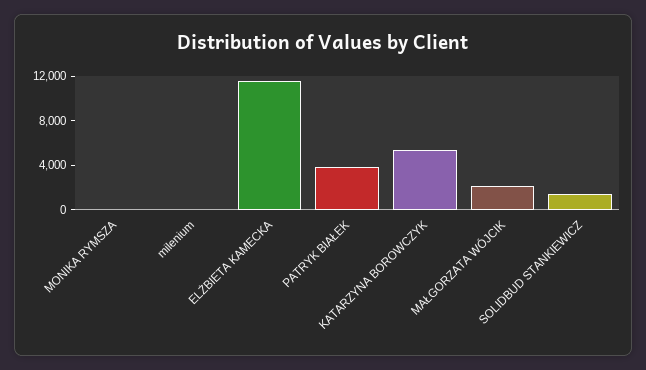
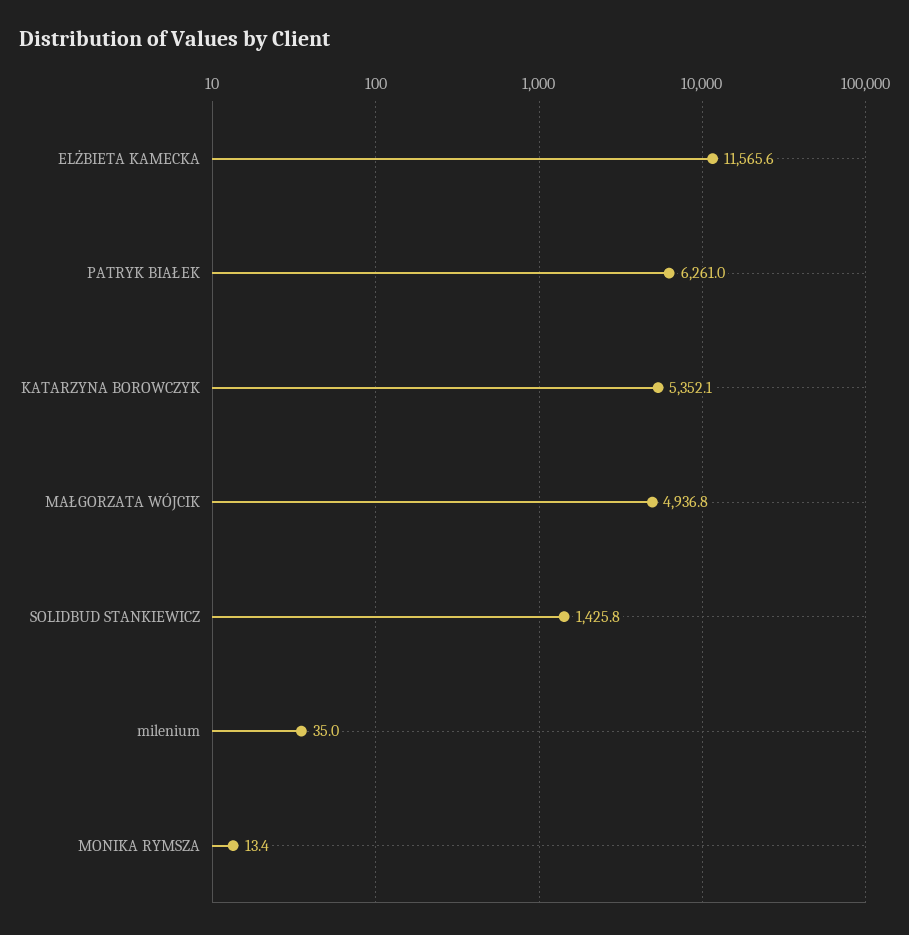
  {
    "MONIKA RYMSZA": 13.4,
    "milenium": 35,
    "ELŻBIETA KAMECKA": 11565.6,
-   "PATRYK BIAŁEK": 4000,
+   "PATRYK BIAŁEK": 6261,
    "KATARZYNA BOROWCZYK": 5352.1,
-   "MAŁGORZATA WÓJCIK": 2000,
+   "MAŁGORZATA WÓJCIK": 4936.8,
    "SOLIDBUD STANKIEWICZ": 1425.8
  }

